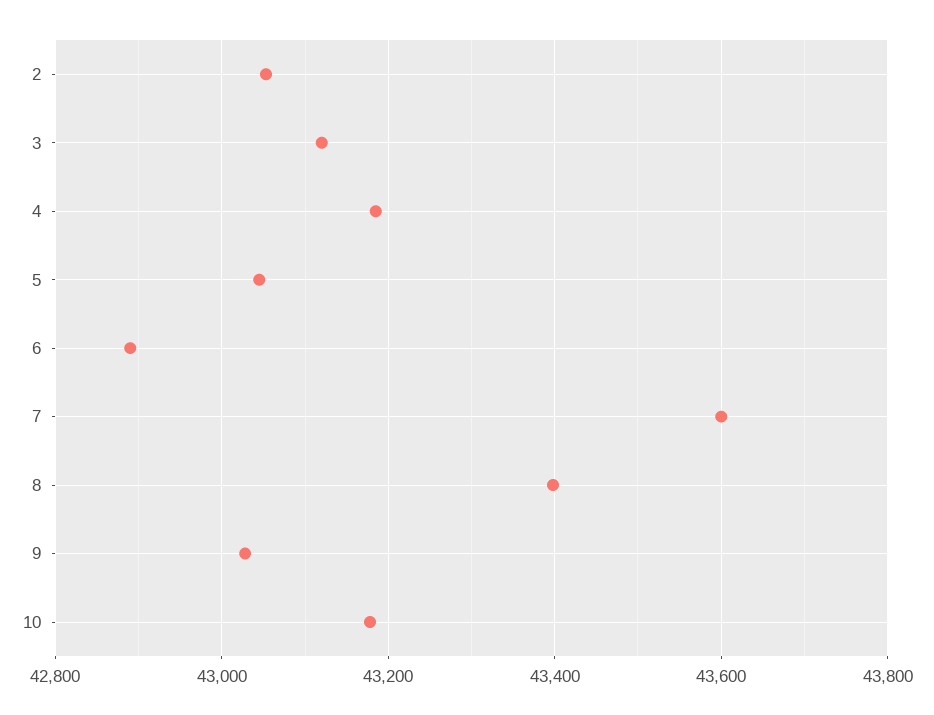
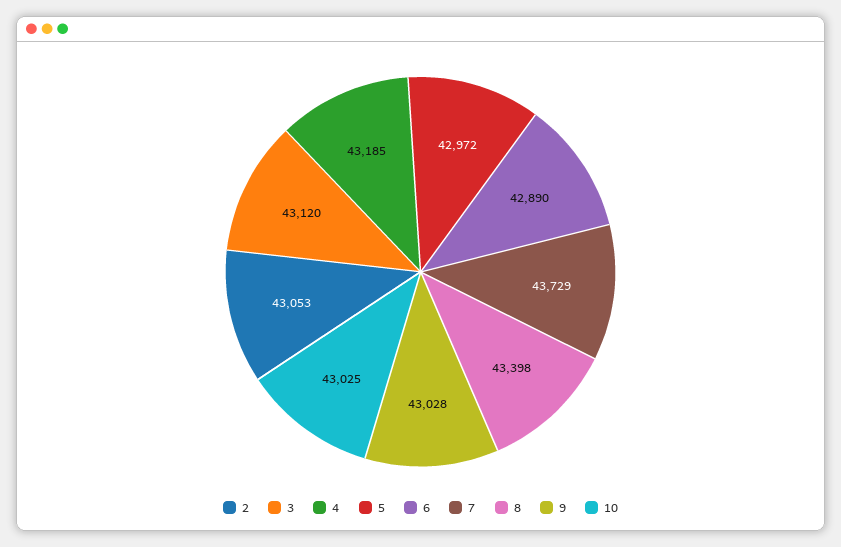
  {
    "2": 43053,
    "3": 43120,
    "4": 43185,
-   "5": 43040,
+   "5": 42972,
    "6": 42890,
-   "7": 43600,
+   "7": 43729,
    "8": 43398,
    "9": 43028,
-   "10": 43180
+   "10": 43025
  }

